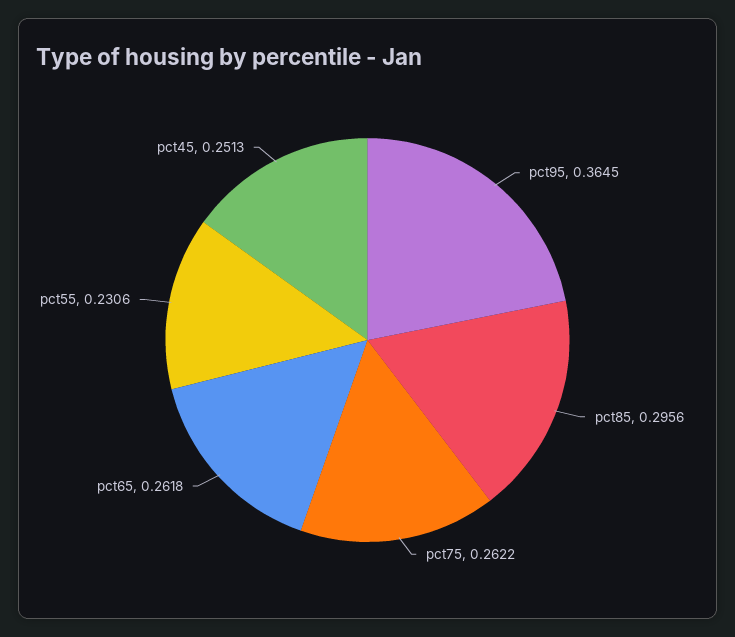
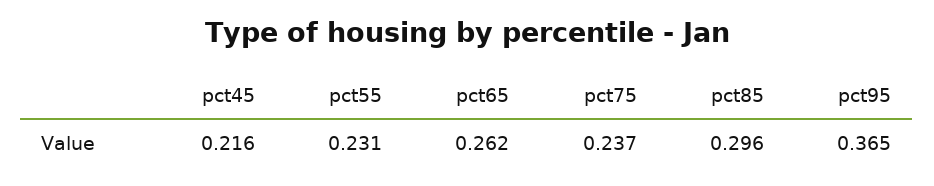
  {
    "pct95": 0.3645,
    "pct85": 0.2956,
-   "pct75": 0.2622,
+   "pct75": 0.237,
    "pct65": 0.2618,
    "pct55": 0.2306,
-   "pct45": 0.2513
+   "pct45": 0.216
  }

